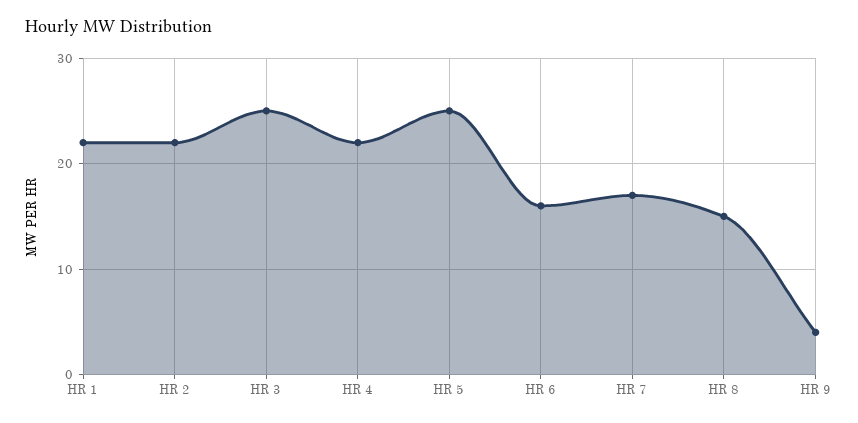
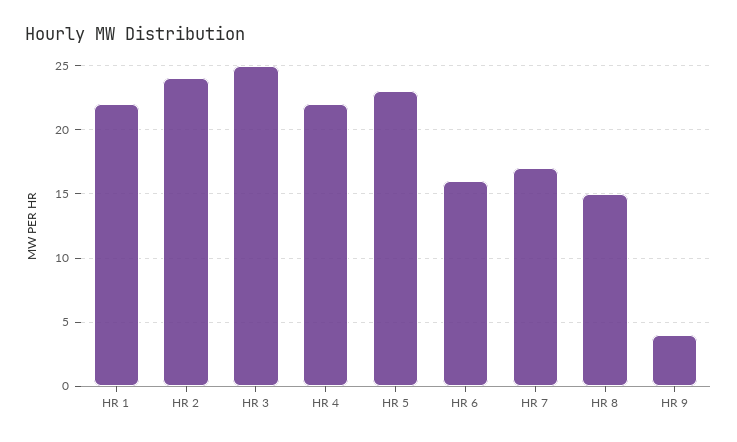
  {
    "HR 1": 22,
-   "HR 2": 22,
+   "HR 2": 24,
    "HR 3": 25,
    "HR 4": 22,
-   "HR 5": 25,
+   "HR 5": 23,
    "HR 6": 16,
    "HR 7": 17,
    "HR 8": 15,
    "HR 9": 4
  }

